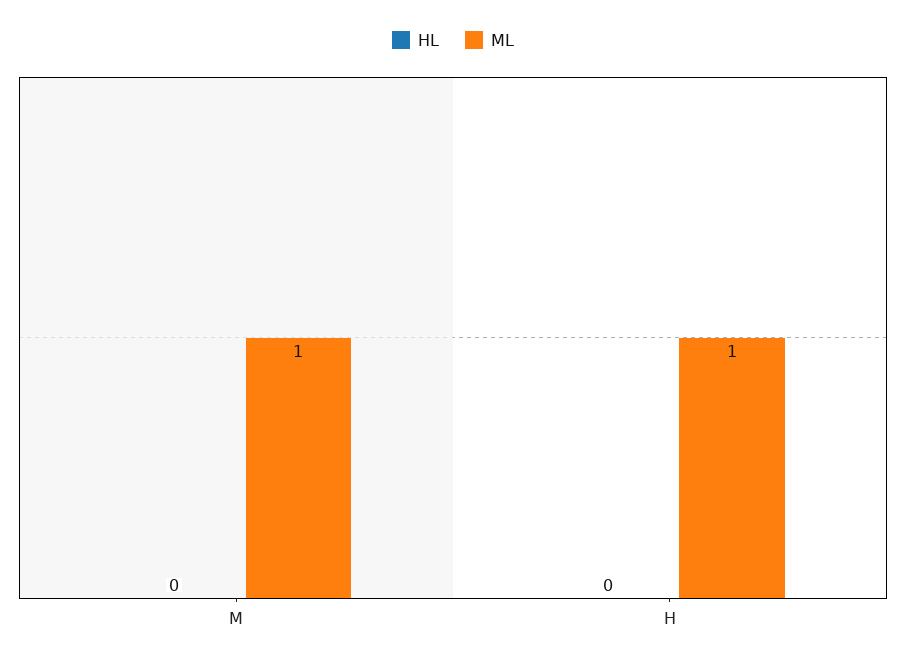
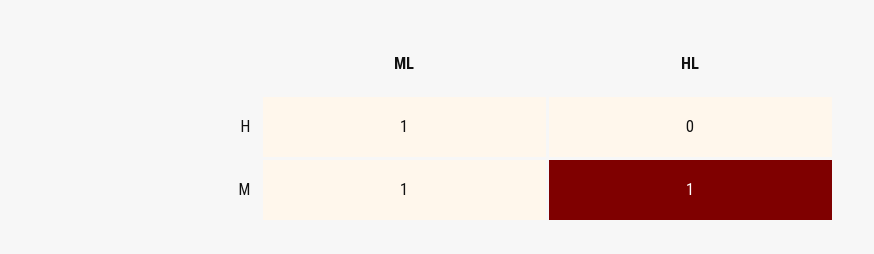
  {
    "HL": {
-     "M": 0,
+     "M": 1,
      "H": 0
    },
    "ML": {
      "M": 1,
      "H": 1
    }
  }

